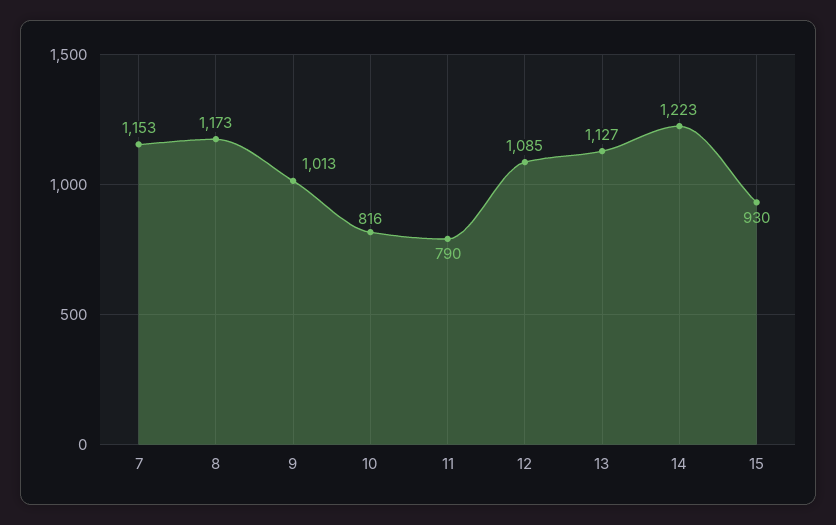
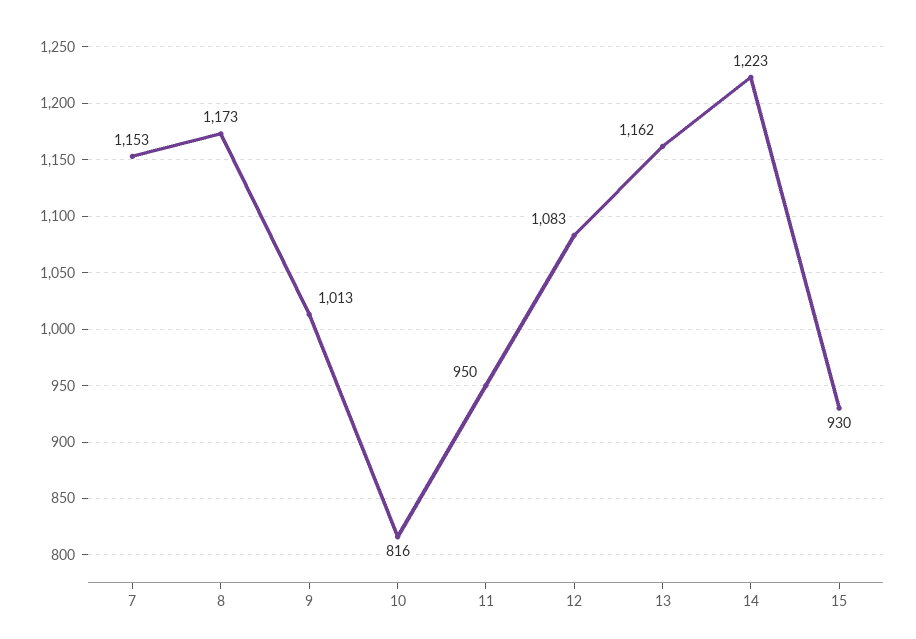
  {
    "7": 1153,
    "8": 1173,
    "9": 1013,
    "10": 816,
-   "11": 790,
+   "11": 950,
-   "12": 1085,
+   "12": 1083,
-   "13": 1127,
+   "13": 1162,
    "14": 1223,
    "15": 930
  }

